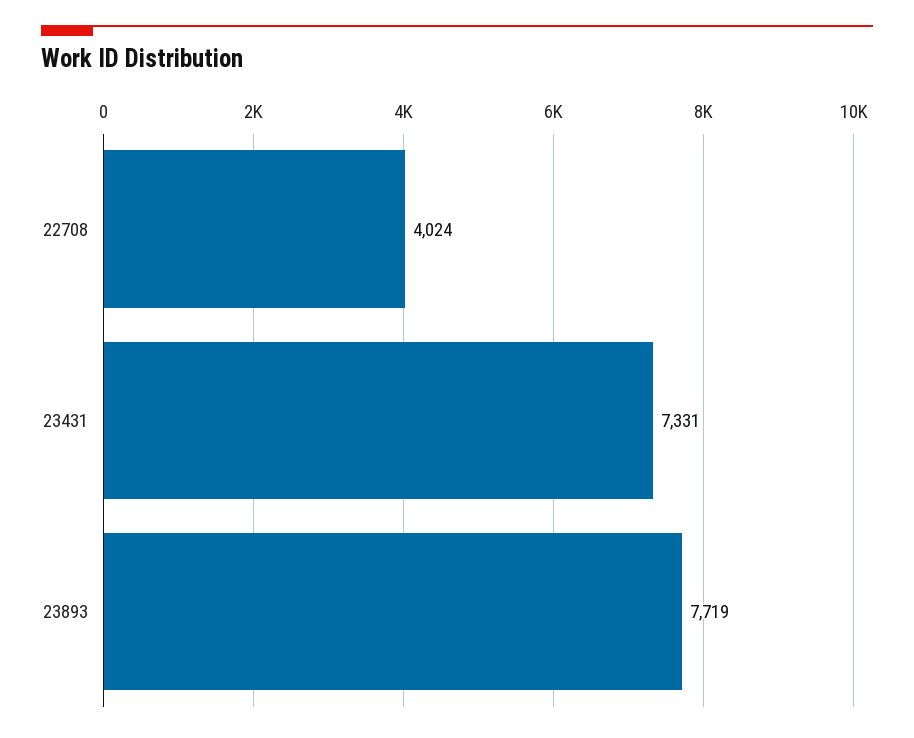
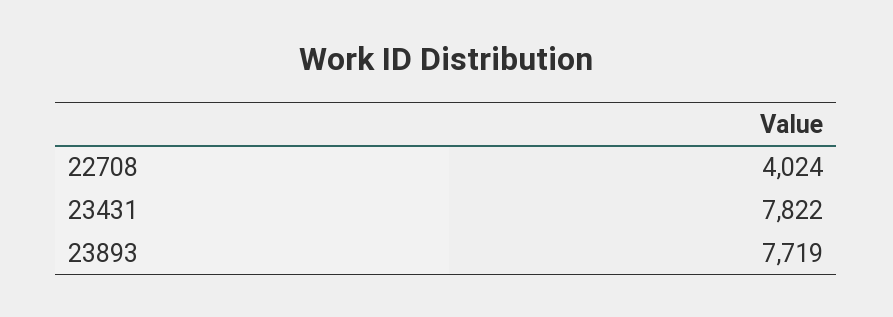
  {
    "22708": 4024,
-   "23431": 7331,
+   "23431": 7822,
    "23893": 7719
  }

